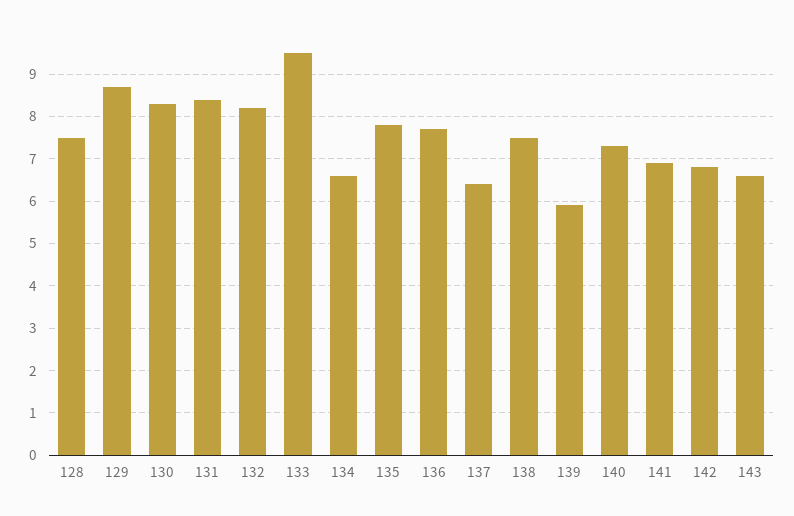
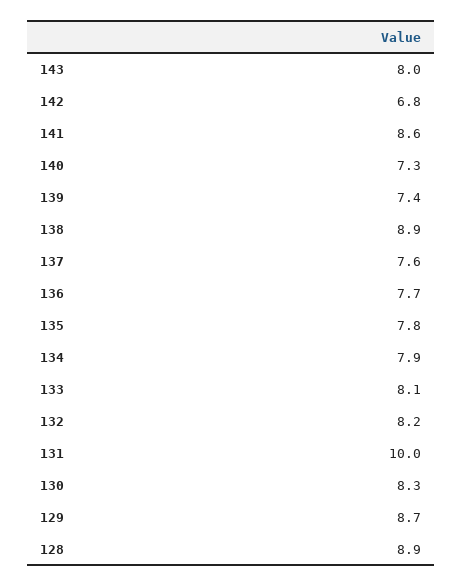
  {
-   "128": 7.5,
+   "128": 8.9,
    "129": 8.7,
    "130": 8.3,
-   "131": 8.5,
+   "131": 10,
    "132": 8.2,
-   "133": 9.5,
+   "133": 8.1,
-   "134": 6.5,
+   "134": 7.9,
    "135": 7.8,
    "136": 7.7,
-   "137": 6.5,
+   "137": 7.6,
-   "138": 7.5,
+   "138": 8.9,
-   "139": 6,
+   "139": 7.4,
    "140": 7.3,
-   "141": 7,
+   "141": 8.6,
    "142": 6.8,
-   "143": 6.5
+   "143": 8
  }

